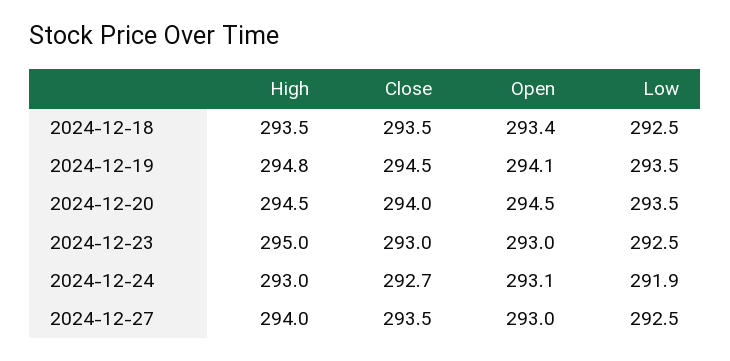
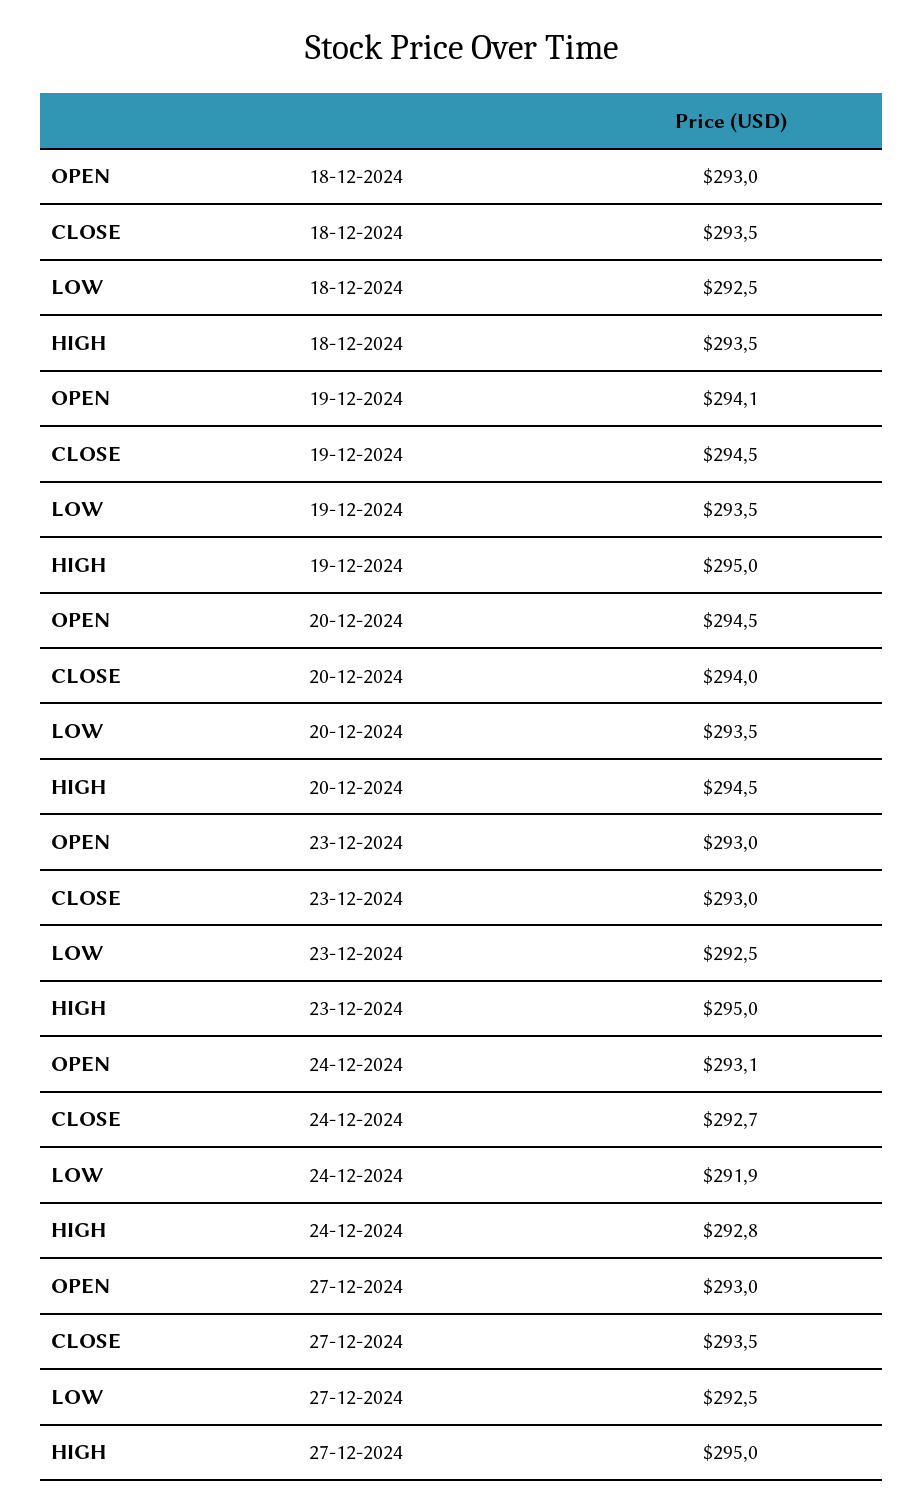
  {
    "High": {
      "2024-12-18": 293.5,
-     "2024-12-19": 294.8,
+     "2024-12-19": 295,
      "2024-12-20": 294.5,
      "2024-12-23": 295,
-     "2024-12-24": 293,
+     "2024-12-24": 292.8,
-     "2024-12-27": 294
+     "2024-12-27": 295
    },
    "Close": {
      "2024-12-18": 293.5,
      "2024-12-19": 294.5,
      "2024-12-20": 294,
      "2024-12-23": 293,
      "2024-12-24": 292.7,
      "2024-12-27": 293.5
    },
    "Open": {
-     "2024-12-18": 293.4,
+     "2024-12-18": 293,
      "2024-12-19": 294.1,
      "2024-12-20": 294.5,
      "2024-12-23": 293,
      "2024-12-24": 293.1,
      "2024-12-27": 293
    },
    "Low": {
      "2024-12-18": 292.5,
      "2024-12-19": 293.5,
      "2024-12-20": 293.5,
      "2024-12-23": 292.5,
      "2024-12-24": 291.9,
      "2024-12-27": 292.5
    }
  }

